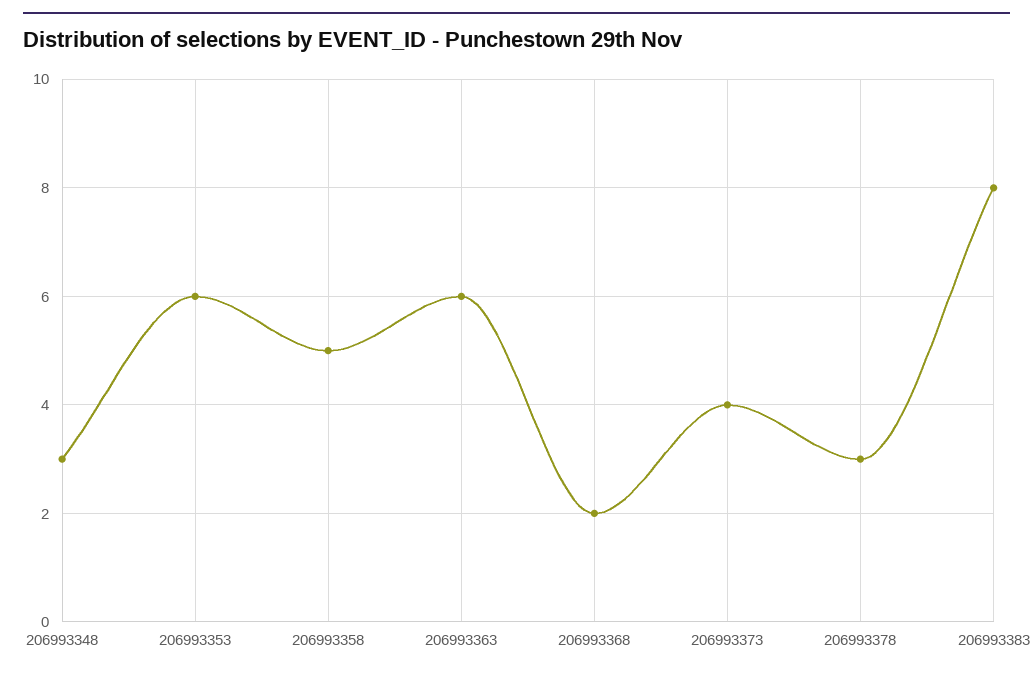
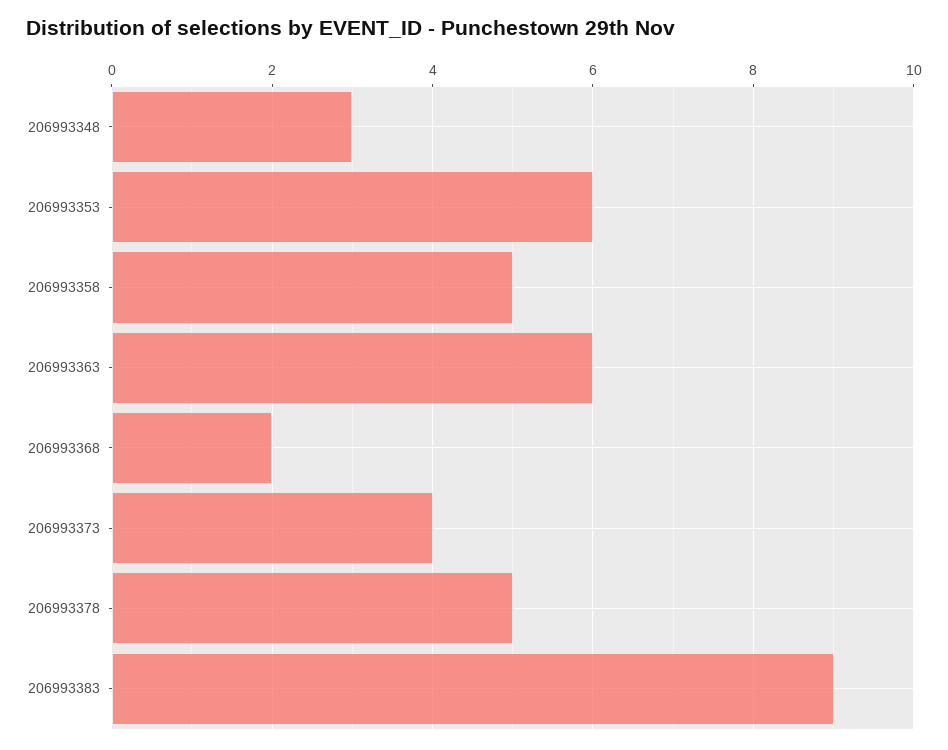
  {
    "206993348": 3,
    "206993353": 6,
    "206993358": 5,
    "206993363": 6,
    "206993368": 2,
    "206993373": 4,
-   "206993378": 3,
+   "206993378": 5,
-   "206993383": 8
+   "206993383": 9
  }

